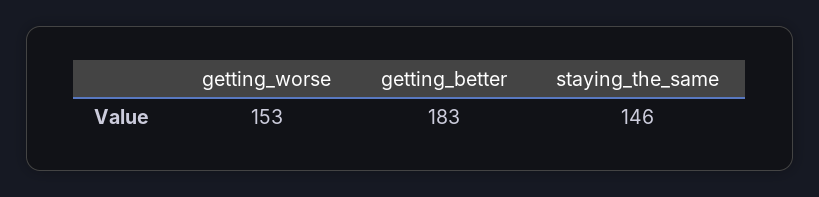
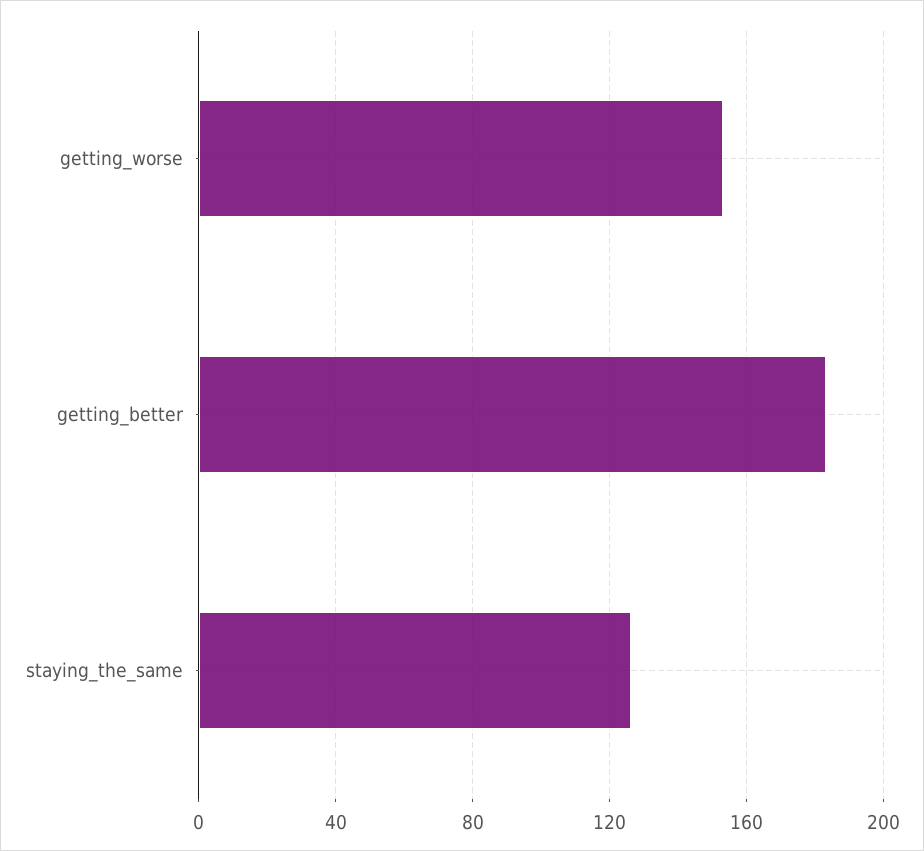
  {
    "getting_worse": 153,
    "getting_better": 183,
-   "staying_the_same": 146
+   "staying_the_same": 125
  }

